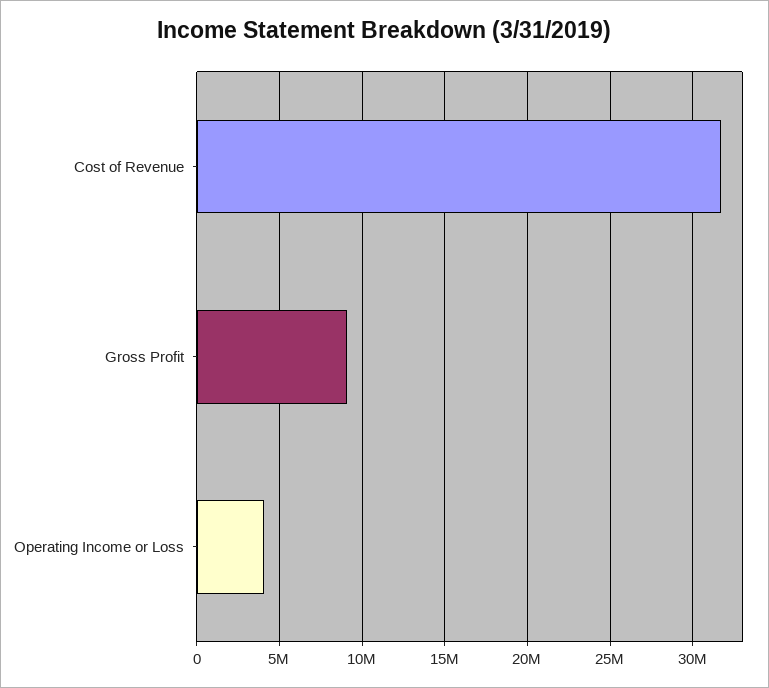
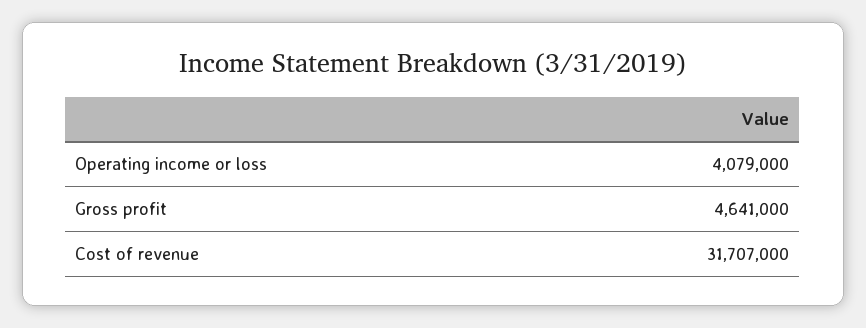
  {
    "Cost of Revenue": 31707000,
-   "Gross Profit": 9000000,
+   "Gross Profit": 4641000,
    "Operating Income or Loss": 4079000
  }

